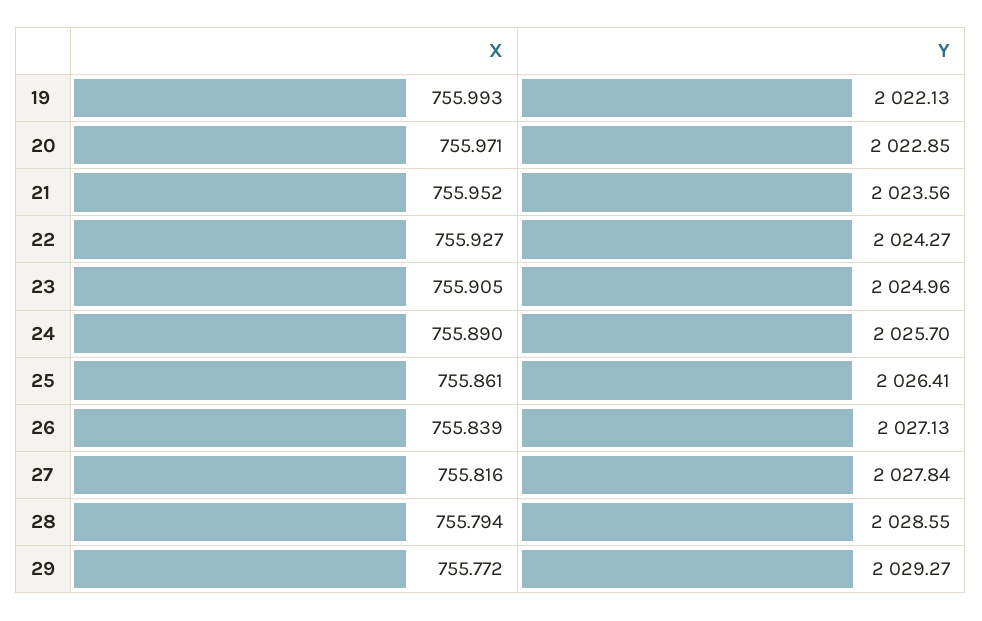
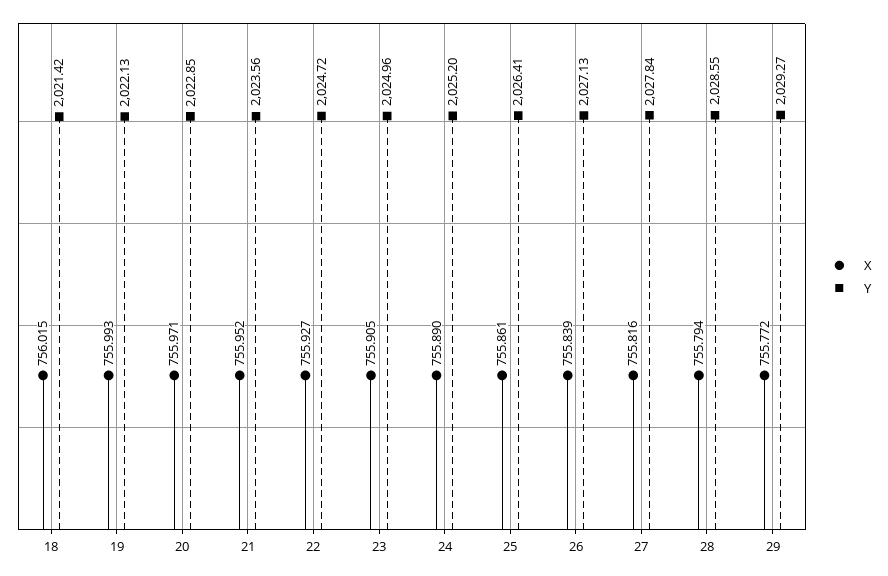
  {
    "X": {
      "19": 755.993,
      "20": 755.971,
      "21": 755.952,
      "22": 755.927,
      "23": 755.905,
      "24": 755.89,
      "25": 755.861,
      "26": 755.839,
      "27": 755.816,
      "28": 755.794,
-     "29": 755.772
+     "29": 755.772,
+     "18": 756.015
    },
    "Y": {
      "19": 2022.13,
      "20": 2022.85,
      "21": 2023.56,
-     "22": 2024.27,
+     "22": 2024.72,
      "23": 2024.96,
-     "24": 2025.7,
+     "24": 2025.2,
      "25": 2026.41,
      "26": 2027.13,
      "27": 2027.84,
      "28": 2028.55,
-     "29": 2029.27
+     "29": 2029.27,
+     "18": 2021.42
    }
  }

